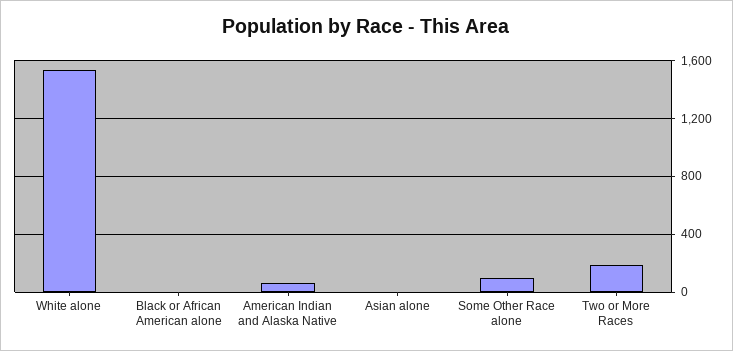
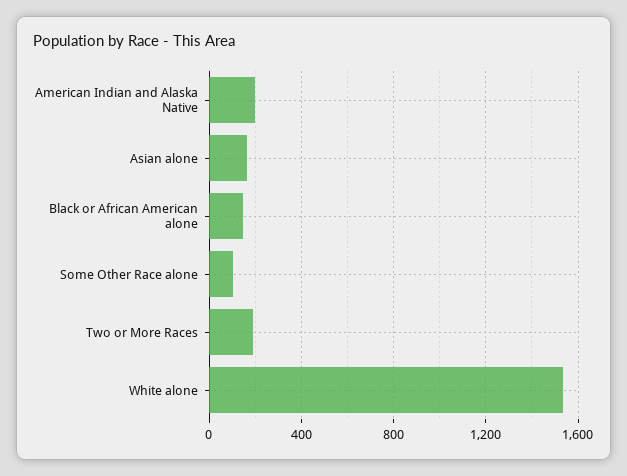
  {
    "White alone": 1550,
-   "Black or African American alone": 0,
+   "Black or African American alone": 150,
-   "American Indian and Alaska Native": 50,
+   "American Indian and Alaska Native": 200,
-   "Asian alone": 0,
+   "Asian alone": 150,
    "Some Other Race alone": 100,
    "Two or More Races": 200
  }

